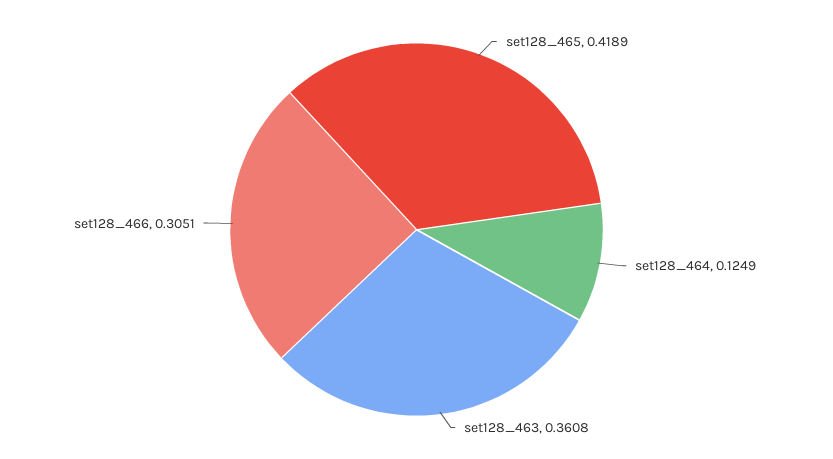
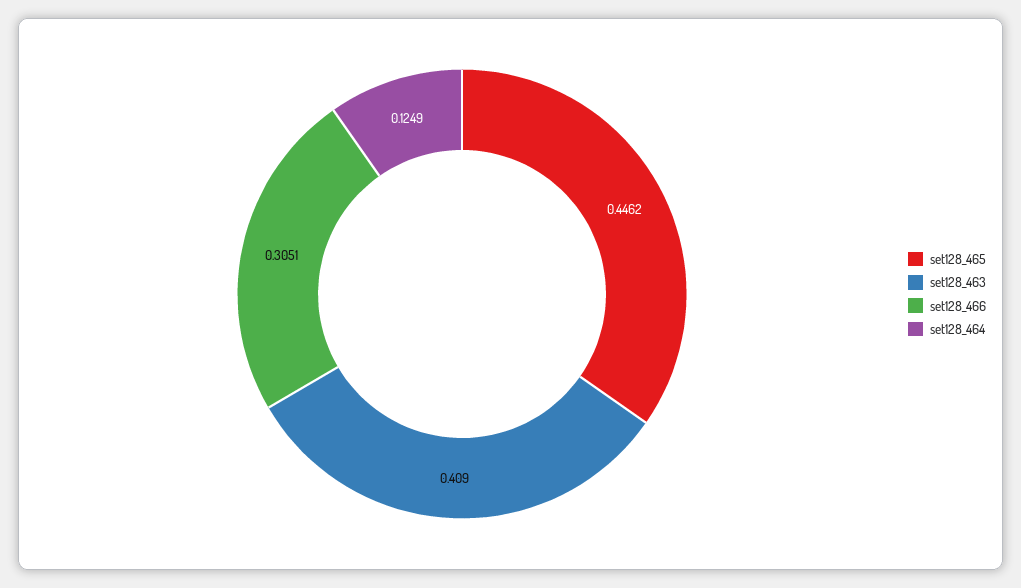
  {
-   "set128_465": 0.4189,
+   "set128_465": 0.4462,
    "set128_464": 0.1249,
-   "set128_463": 0.3608,
+   "set128_463": 0.409,
    "set128_466": 0.3051
  }

